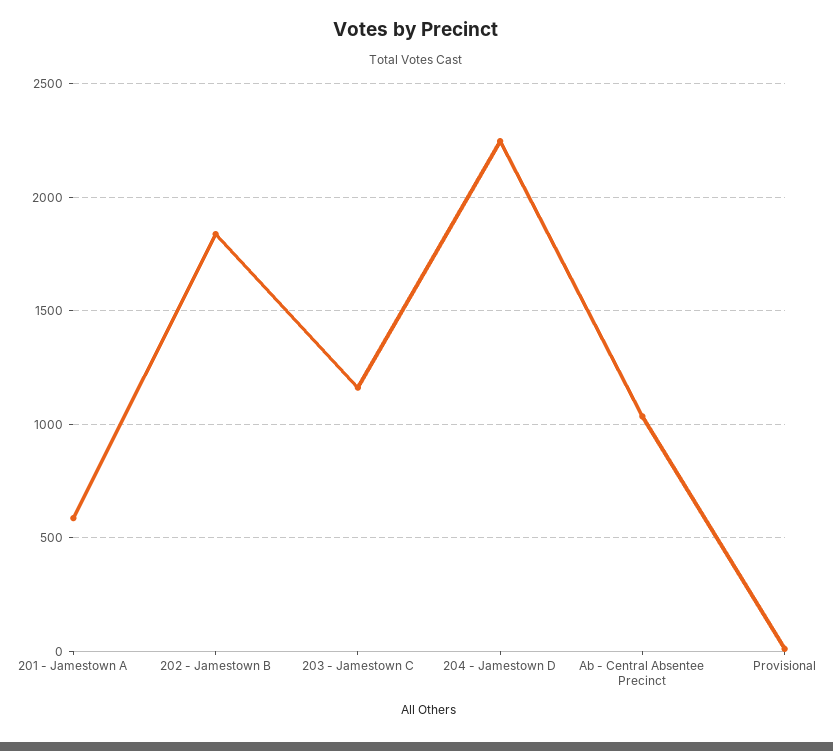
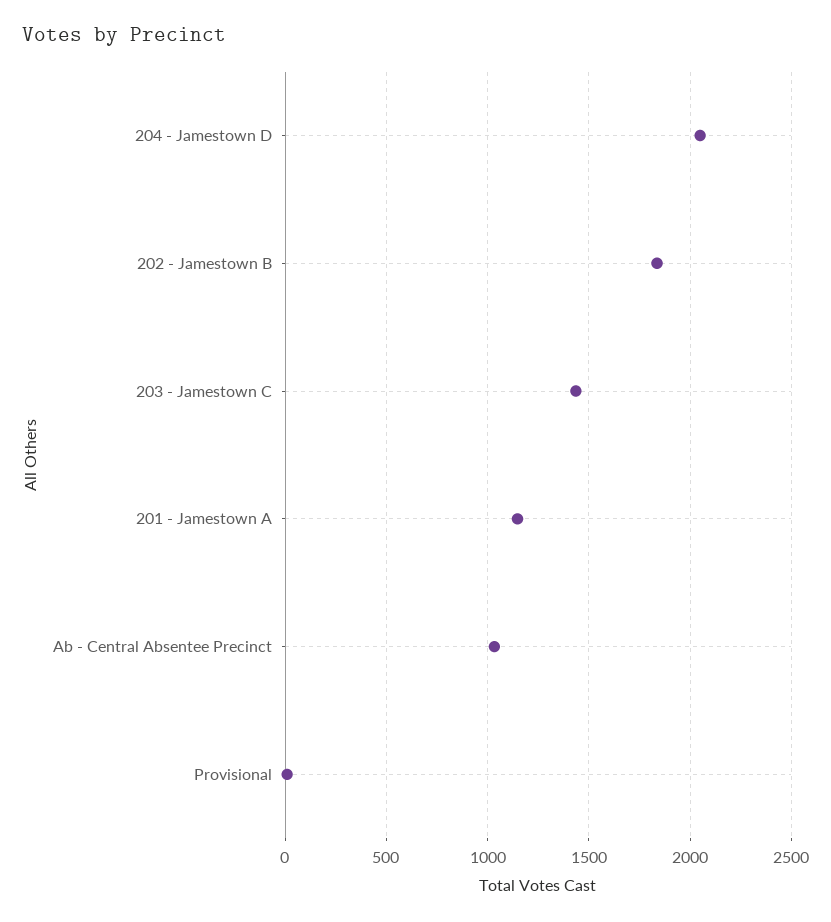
  {
-   "201 - Jamestown A": 600,
+   "201 - Jamestown A": 1150,
    "202 - Jamestown B": 1850,
-   "203 - Jamestown C": 1150,
+   "203 - Jamestown C": 1450,
-   "204 - Jamestown D": 2250,
+   "204 - Jamestown D": 2050,
    "Ab - Central Absentee Precinct": 1050,
    "Provisional": 0
  }

